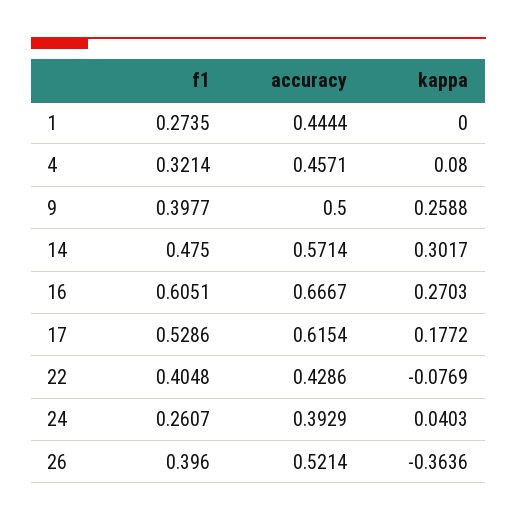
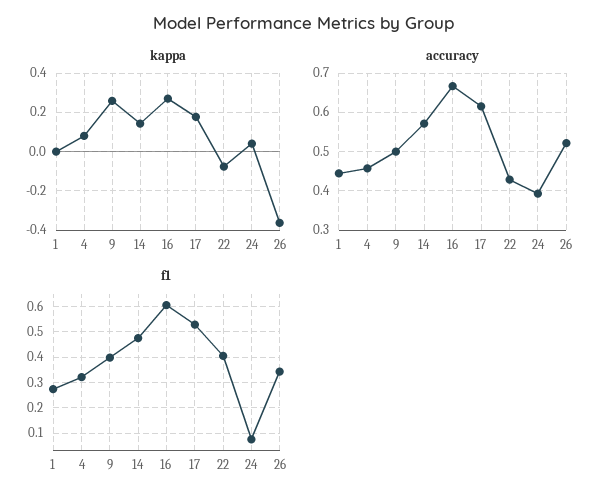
  {
    "f1": {
      "1": 0.2735,
      "4": 0.3214,
      "9": 0.3977,
      "14": 0.475,
      "16": 0.6051,
      "17": 0.5286,
      "22": 0.4048,
-     "24": 0.2607,
+     "24": 0.075,
-     "26": 0.396
+     "26": 0.35
    },
    "accuracy": {
      "1": 0.4444,
      "4": 0.4571,
      "9": 0.5,
      "14": 0.5714,
      "16": 0.6667,
      "17": 0.6154,
      "22": 0.4286,
      "24": 0.3929,
      "26": 0.5214
    },
    "kappa": {
      "1": 0,
      "4": 0.08,
      "9": 0.2588,
-     "14": 0.3017,
+     "14": 0.15,
      "16": 0.2703,
      "17": 0.1772,
      "22": -0.0769,
      "24": 0.0403,
      "26": -0.3636
    }
  }

